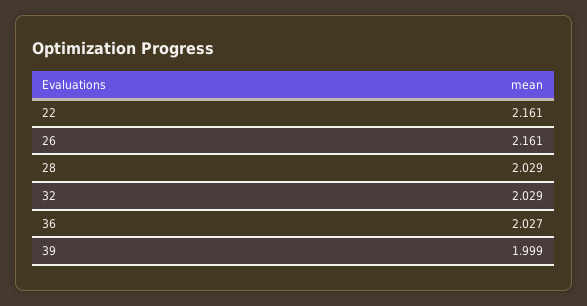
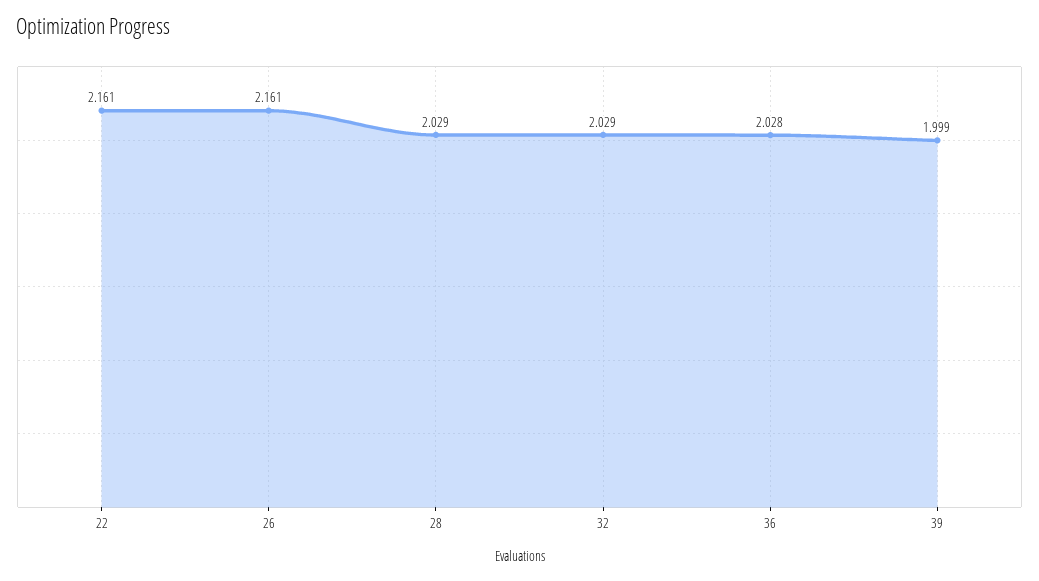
  {
    "22": 2.161,
    "26": 2.161,
    "28": 2.029,
    "32": 2.029,
-   "36": 2.027,
+   "36": 2.028,
    "39": 1.999
  }

